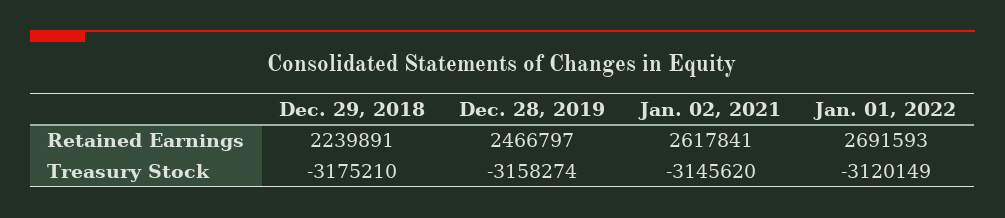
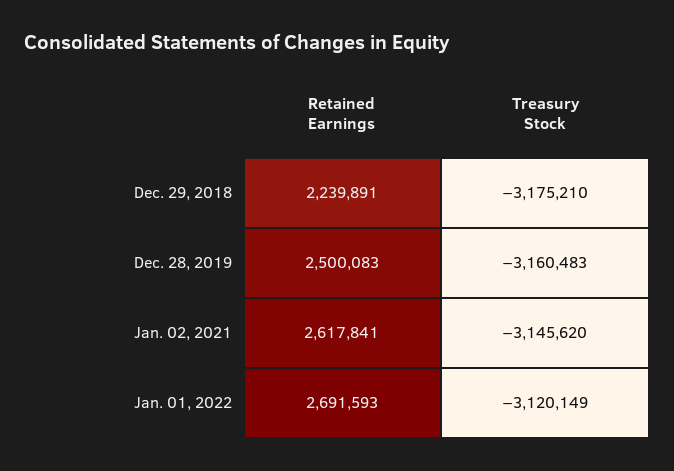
  {
    "Dec. 29, 2018": {
      "Retained Earnings": 2239891,
      "Treasury Stock": -3175210
    },
    "Dec. 28, 2019": {
-     "Retained Earnings": 2466797,
+     "Retained Earnings": 2500083,
-     "Treasury Stock": -3158274
+     "Treasury Stock": -3160483
    },
    "Jan. 02, 2021": {
      "Retained Earnings": 2617841,
      "Treasury Stock": -3145620
    },
    "Jan. 01, 2022": {
      "Retained Earnings": 2691593,
      "Treasury Stock": -3120149
    }
  }

